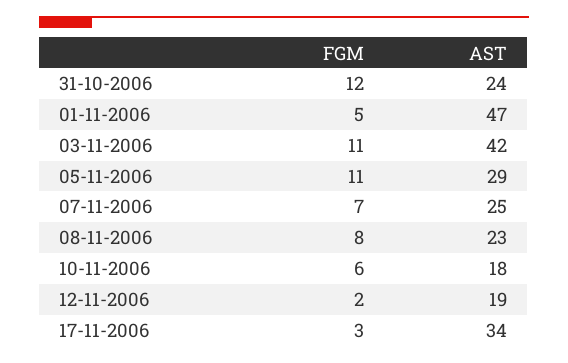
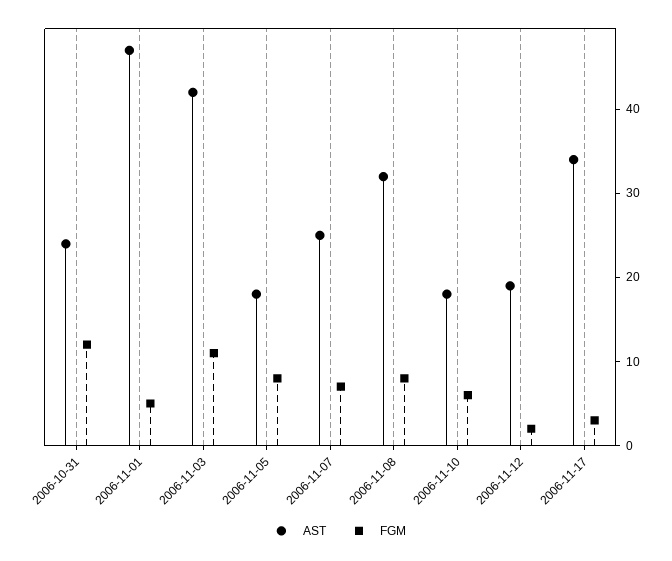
  {
    "FGM": {
      "31-10-2006": 12,
      "01-11-2006": 5,
      "03-11-2006": 11,
-     "05-11-2006": 11,
+     "05-11-2006": 8,
      "07-11-2006": 7,
      "08-11-2006": 8,
      "10-11-2006": 6,
      "12-11-2006": 2,
      "17-11-2006": 3
    },
    "AST": {
      "31-10-2006": 24,
      "01-11-2006": 47,
      "03-11-2006": 42,
-     "05-11-2006": 29,
+     "05-11-2006": 18,
      "07-11-2006": 25,
-     "08-11-2006": 23,
+     "08-11-2006": 32,
      "10-11-2006": 18,
      "12-11-2006": 19,
      "17-11-2006": 34
    }
  }

